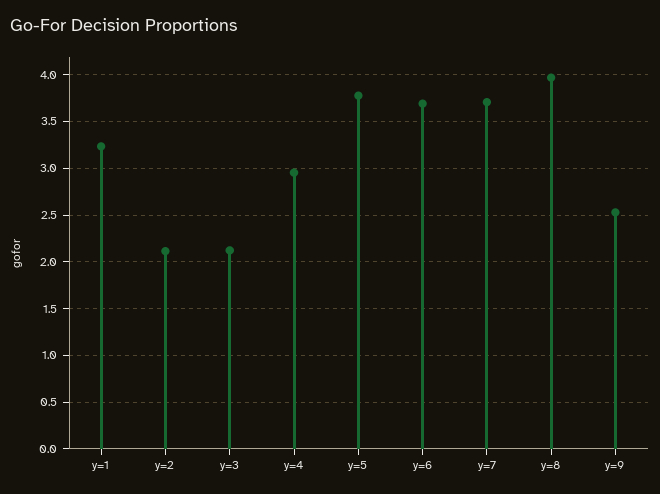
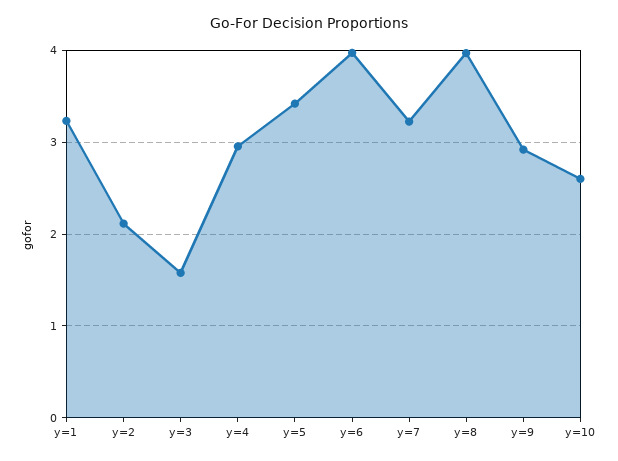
  {
    "y=1": 3.2,
    "y=2": 2.1,
-   "y=3": 2.1,
+   "y=3": 1.6,
    "y=4": 3,
-   "y=5": 3.8,
+   "y=5": 3.4,
-   "y=6": 3.7,
+   "y=6": 4,
-   "y=7": 3.7,
+   "y=7": 3.2,
    "y=8": 4,
-   "y=9": 2.5
+   "y=9": 2.9,
+   "y=10": 2.6
  }

